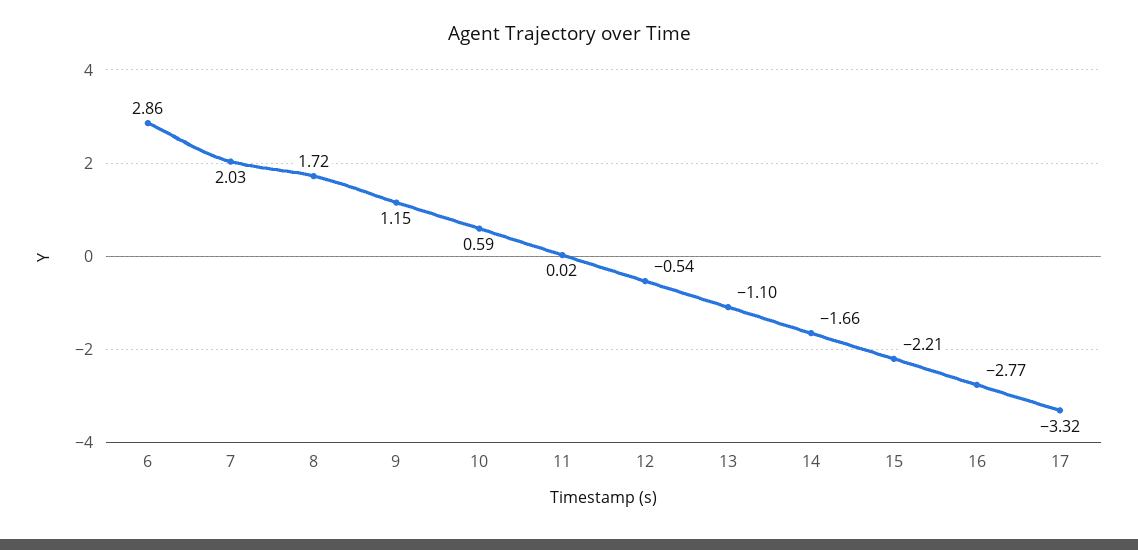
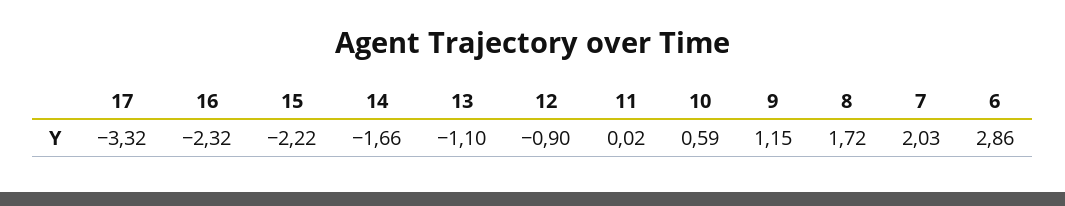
  {
    "6": 2.86,
    "7": 2.03,
    "8": 1.72,
    "9": 1.15,
    "10": 0.59,
    "11": 0.02,
-   "12": -0.54,
+   "12": -0.9,
    "13": -1.1,
    "14": -1.66,
-   "15": -2.21,
+   "15": -2.22,
-   "16": -2.77,
+   "16": -2.32,
    "17": -3.32
  }

